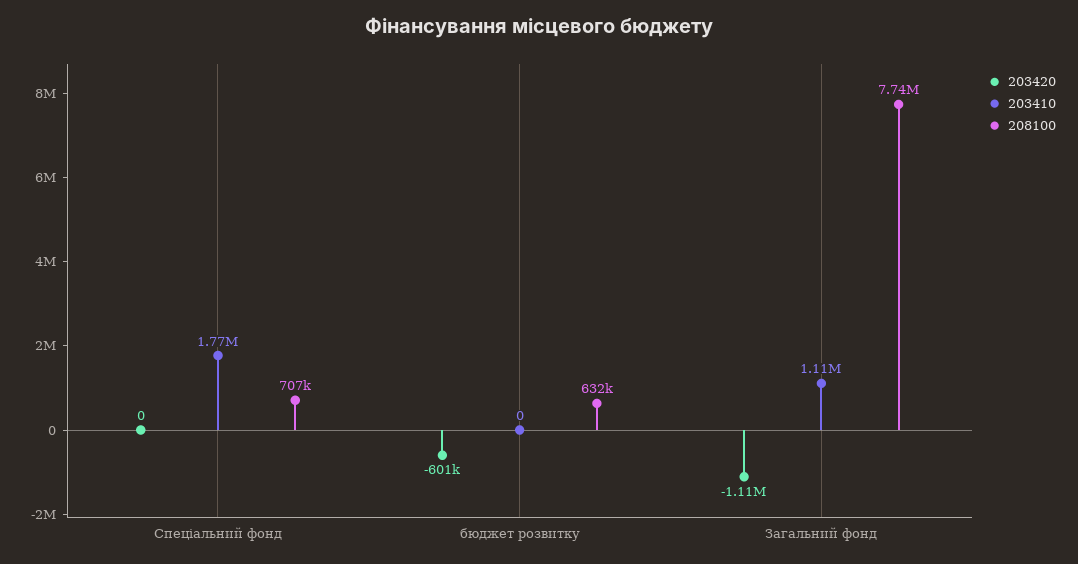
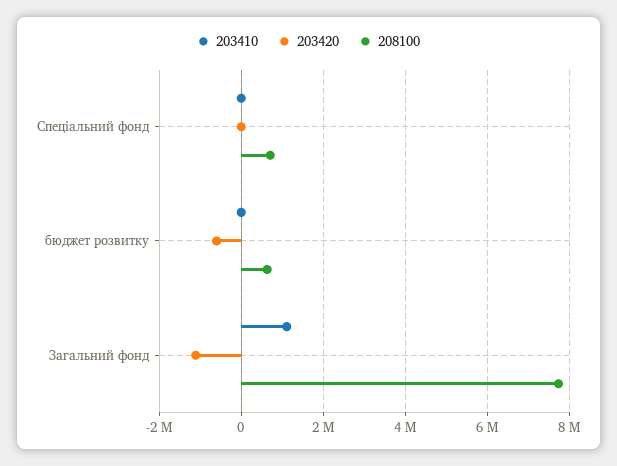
  {
    "203420": {
      "Спеціальний фонд": 0,
      "бюджет розвитку": -601000,
      "Загальний фонд": -1110000
    },
    "203410": {
-     "Спеціальний фонд": 1770000,
+     "Спеціальний фонд": 0,
      "бюджет розвитку": 0,
      "Загальний фонд": 1110000
    },
    "208100": {
      "Спеціальний фонд": 707000,
      "бюджет розвитку": 632000,
      "Загальний фонд": 7740000
    }
  }

